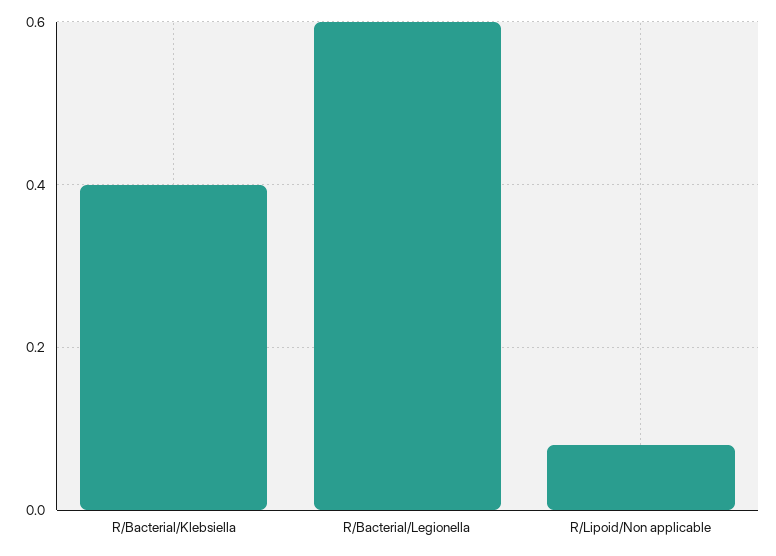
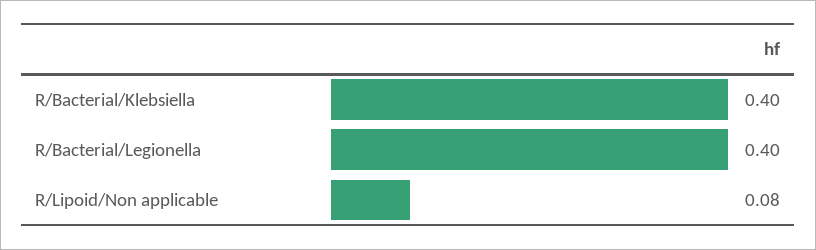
  {
    "R/Bacterial/Klebsiella": 0.4,
-   "R/Bacterial/Legionella": 0.6,
+   "R/Bacterial/Legionella": 0.4,
    "R/Lipoid/Non applicable": 0.08
  }

